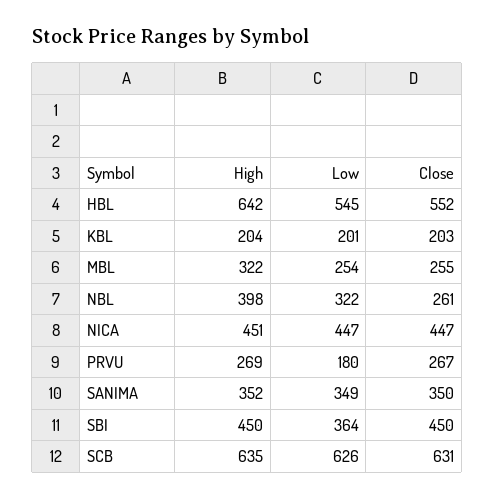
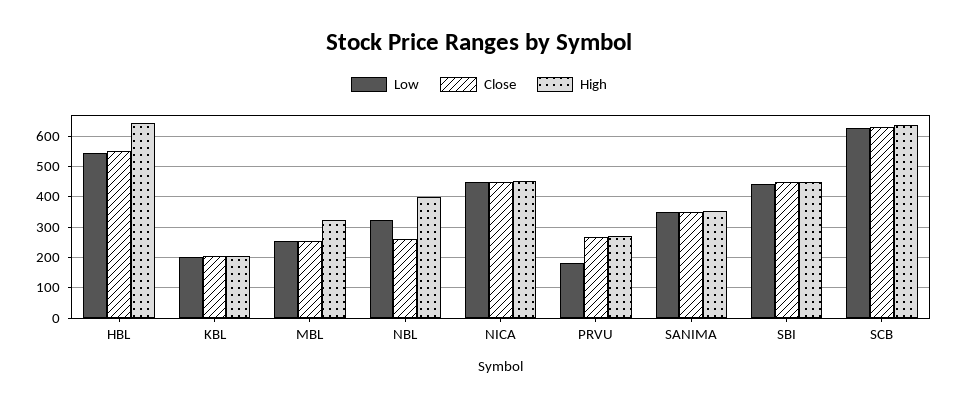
  {
    "High": {
      "HBL": 642,
      "KBL": 204,
      "MBL": 322,
      "NBL": 398,
      "NICA": 451,
      "PRVU": 269,
      "SANIMA": 352,
      "SBI": 450,
      "SCB": 635
    },
    "Low": {
      "HBL": 545,
      "KBL": 201,
      "MBL": 254,
      "NBL": 322,
      "NICA": 447,
      "PRVU": 180,
      "SANIMA": 349,
-     "SBI": 364,
+     "SBI": 440,
      "SCB": 626
    },
    "Close": {
      "HBL": 552,
      "KBL": 203,
      "MBL": 255,
      "NBL": 261,
      "NICA": 447,
      "PRVU": 267,
      "SANIMA": 350,
      "SBI": 450,
      "SCB": 631
    }
  }

